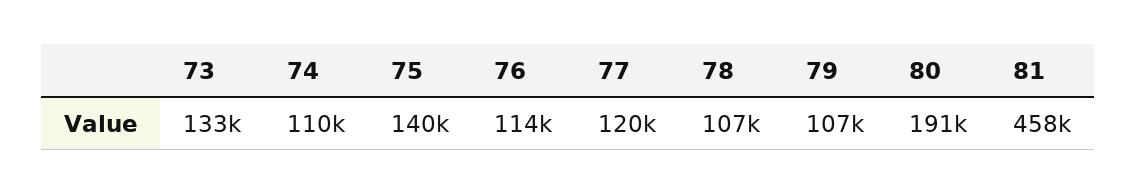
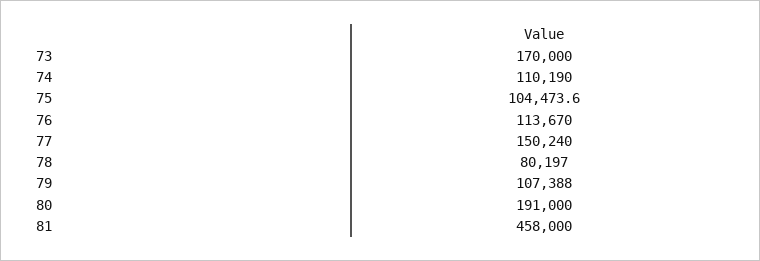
  {
-   "73": 133000,
+   "73": 170000,
    "74": 110190,
-   "75": 140000,
+   "75": 104473.6,
    "76": 113670,
-   "77": 120000,
+   "77": 150240,
-   "78": 107000,
+   "78": 80197,
    "79": 107388,
    "80": 191000,
    "81": 458000
  }

